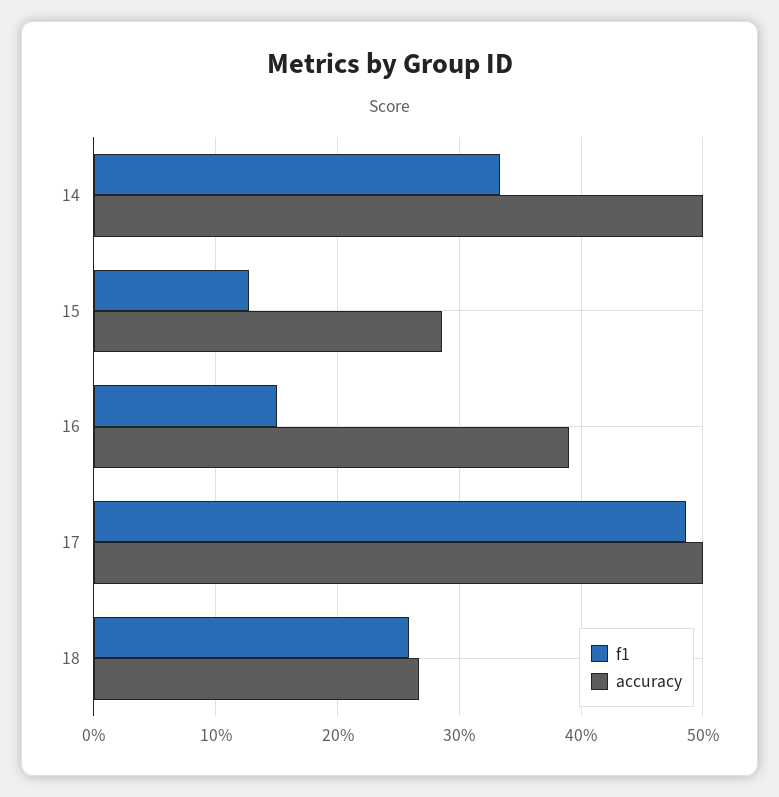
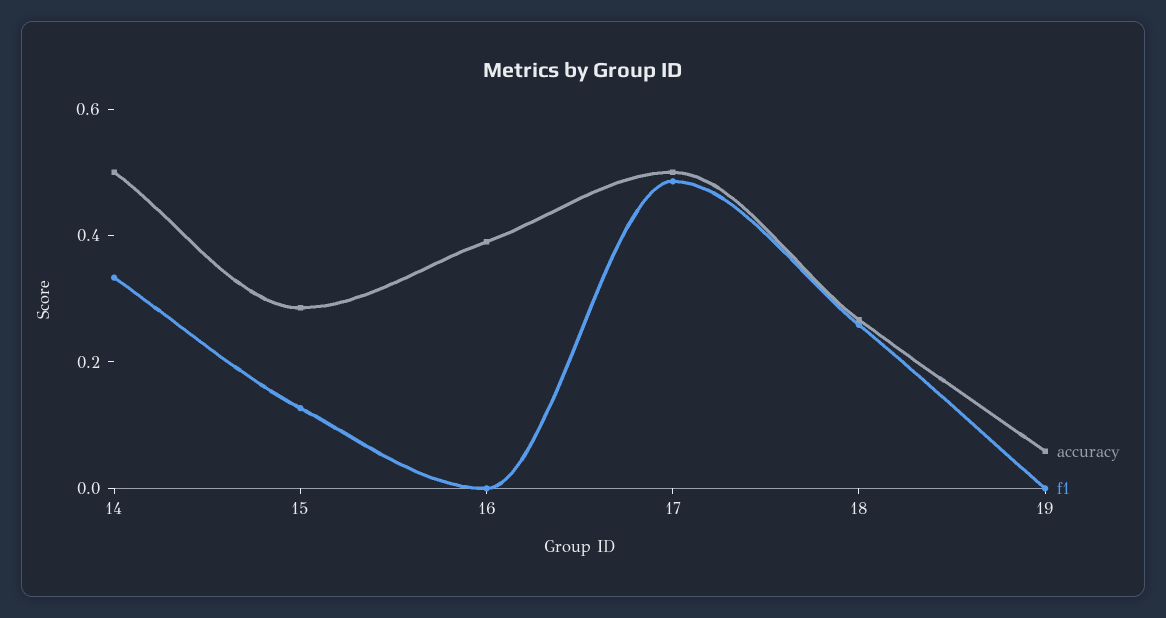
  {
    "f1": {
      "14": 0.33,
      "15": 0.13,
-     "16": 0.15,
+     "16": 0,
      "17": 0.49,
-     "18": 0.26
+     "18": 0.26,
+     "19": 0
    },
    "accuracy": {
      "14": 0.5,
      "15": 0.29,
      "16": 0.39,
      "17": 0.5,
-     "18": 0.27
+     "18": 0.27,
+     "19": 0.05
    }
  }

